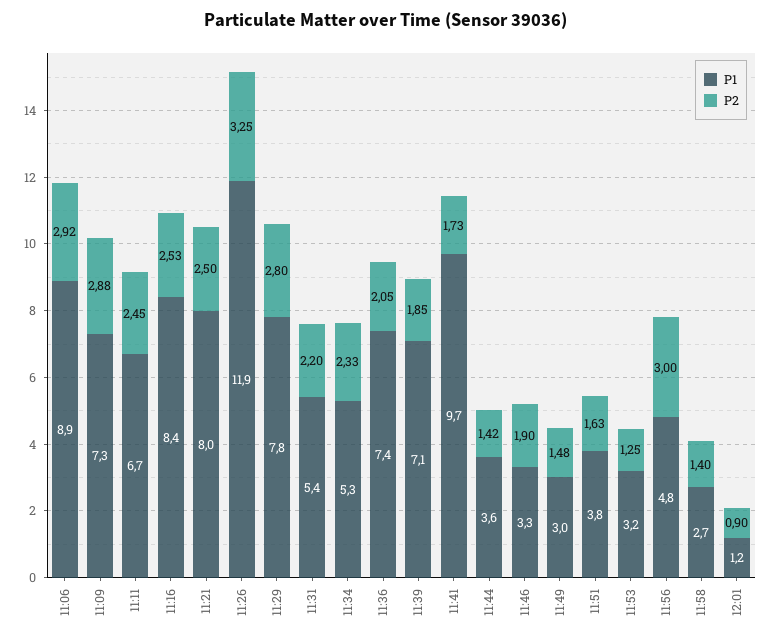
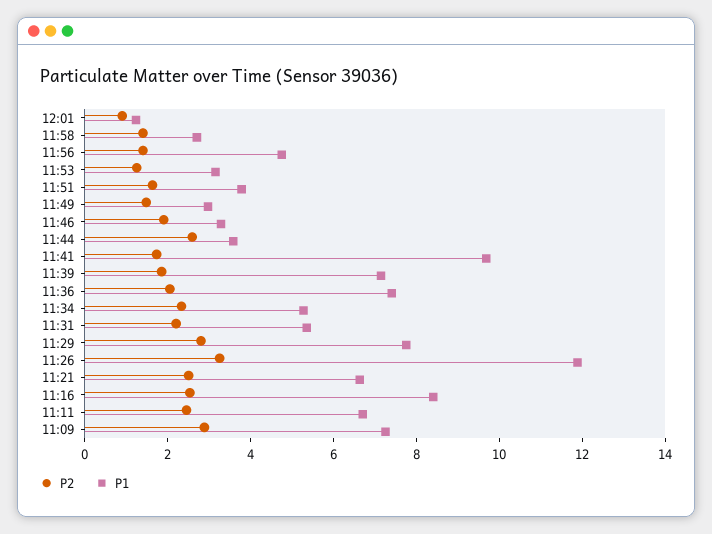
  {
    "P1": {
-     "11:06": 8.9,
      "11:09": 7.3,
      "11:11": 6.7,
      "11:16": 8.4,
-     "11:21": 8,
+     "11:21": 6.5,
      "11:26": 11.9,
      "11:29": 7.8,
      "11:31": 5.4,
      "11:34": 5.3,
      "11:36": 7.4,
      "11:39": 7.1,
      "11:41": 9.7,
      "11:44": 3.6,
      "11:46": 3.3,
      "11:49": 3,
      "11:51": 3.8,
      "11:53": 3.2,
      "11:56": 4.8,
      "11:58": 2.7,
      "12:01": 1.2
    },
    "P2": {
-     "11:06": 2.92,
      "11:09": 2.88,
      "11:11": 2.45,
      "11:16": 2.53,
      "11:21": 2.5,
      "11:26": 3.25,
      "11:29": 2.8,
      "11:31": 2.2,
      "11:34": 2.33,
      "11:36": 2.05,
      "11:39": 1.85,
      "11:41": 1.73,
-     "11:44": 1.42,
+     "11:44": 2.5,
      "11:46": 1.9,
      "11:49": 1.48,
      "11:51": 1.63,
      "11:53": 1.25,
-     "11:56": 3,
+     "11:56": 1.5,
      "11:58": 1.4,
      "12:01": 0.9
    }
  }

